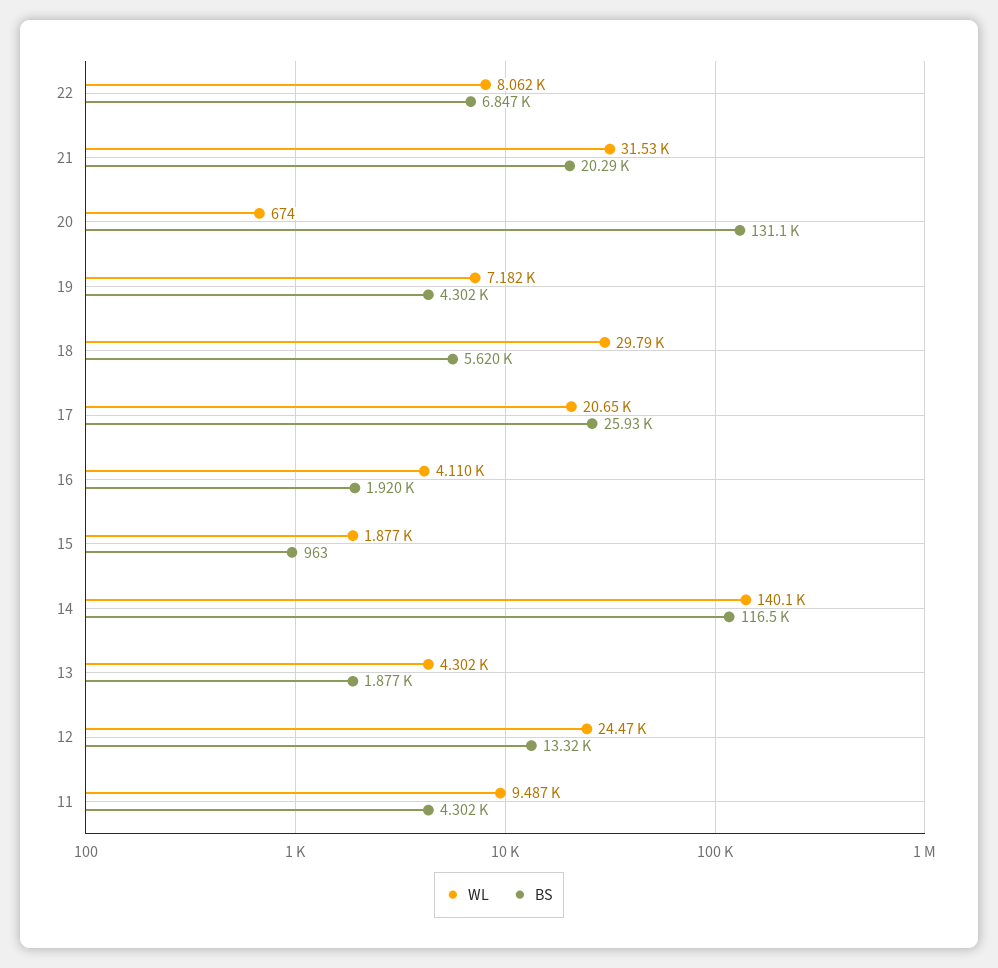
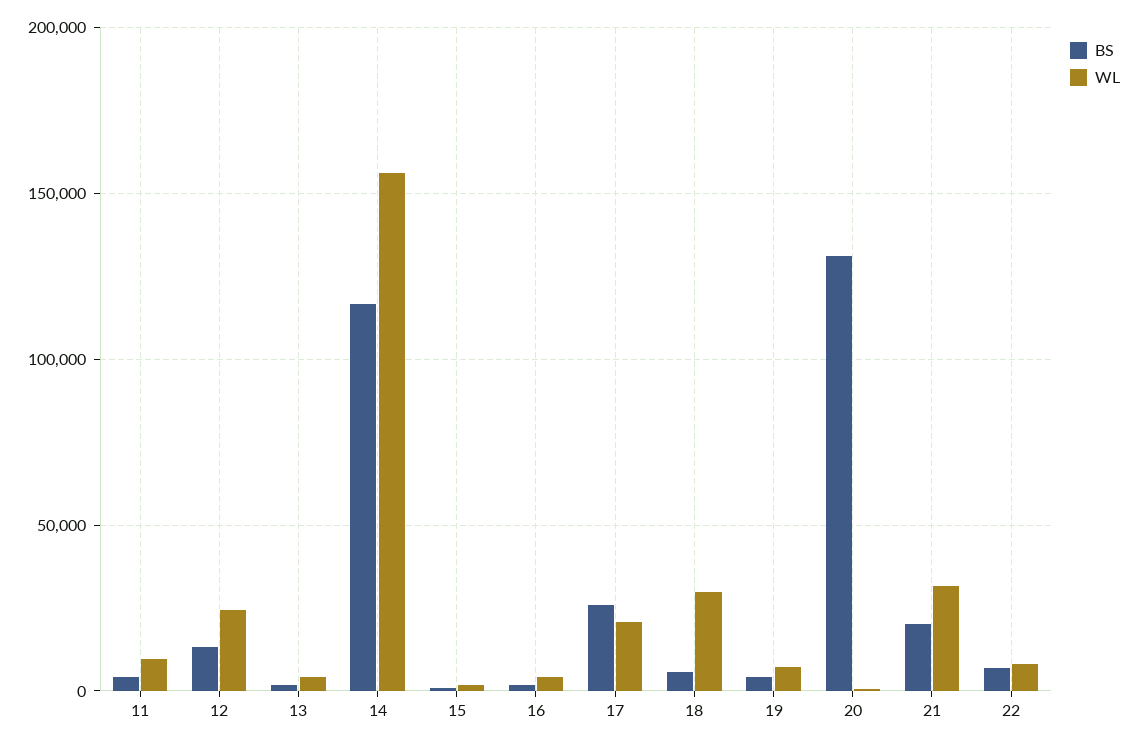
  {
    "WL": {
      "22": 8062,
      "21": 31530,
      "20": 674,
      "19": 7182,
      "18": 29790,
      "17": 20650,
      "16": 4110,
      "15": 1877,
-     "14": 140100,
+     "14": 155000,
      "13": 4302,
      "12": 24470,
      "11": 9487
    },
    "BS": {
      "22": 6847,
      "21": 20290,
      "20": 131100,
      "19": 4302,
      "18": 5620,
      "17": 25930,
      "16": 1920,
      "15": 963,
      "14": 116500,
      "13": 1877,
      "12": 13320,
      "11": 4302
    }
  }

